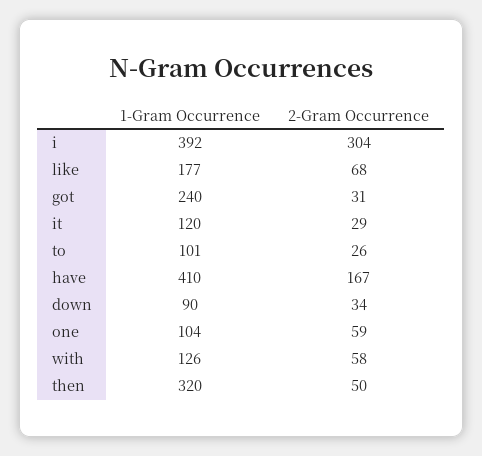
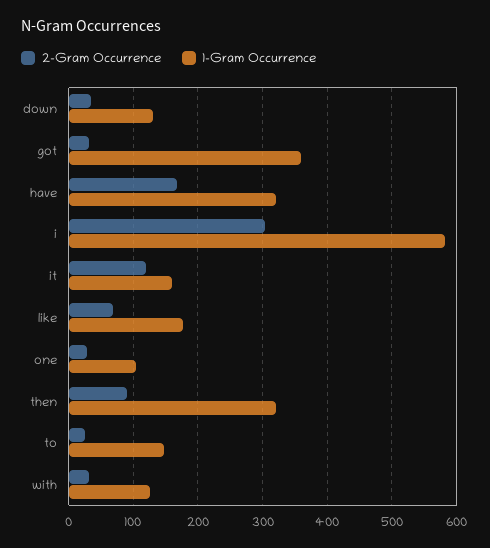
  {
    "1-Gram Occurrence": {
-     "i": 392,
+     "i": 580,
      "like": 177,
-     "got": 240,
+     "got": 360,
-     "it": 120,
+     "it": 160,
-     "to": 101,
+     "to": 150,
-     "have": 410,
+     "have": 320,
-     "down": 90,
+     "down": 130,
      "one": 104,
      "with": 126,
      "then": 320
    },
    "2-Gram Occurrence": {
      "i": 304,
      "like": 68,
      "got": 31,
-     "it": 29,
+     "it": 120,
      "to": 26,
      "have": 167,
      "down": 34,
-     "one": 59,
+     "one": 30,
-     "with": 58,
+     "with": 30,
-     "then": 50
+     "then": 90
    }
  }

